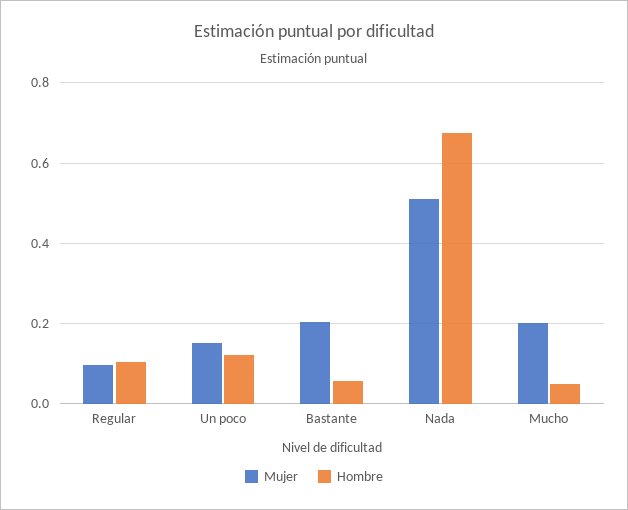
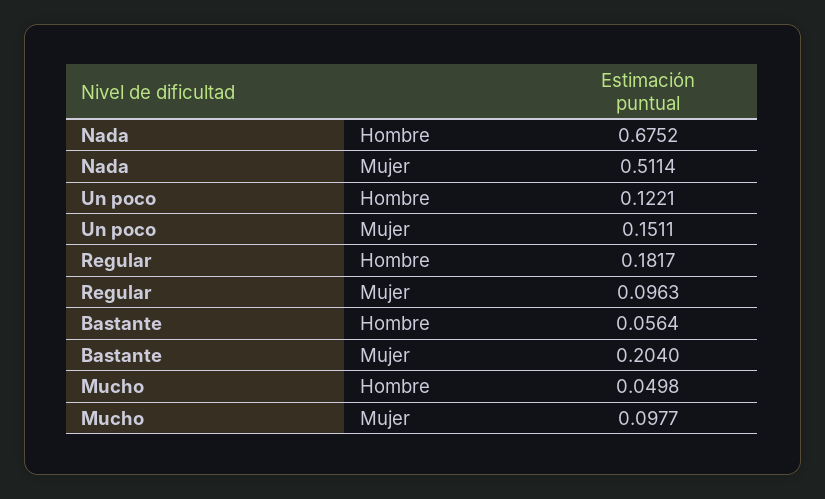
  {
    "Mujer": {
      "Regular": 0.0963,
      "Un poco": 0.1511,
      "Bastante": 0.204,
      "Nada": 0.5114,
-     "Mucho": 0.2
+     "Mucho": 0.0977
    },
    "Hombre": {
-     "Regular": 0.1,
+     "Regular": 0.1817,
      "Un poco": 0.1221,
      "Bastante": 0.0564,
      "Nada": 0.6752,
      "Mucho": 0.0498
    }
  }

